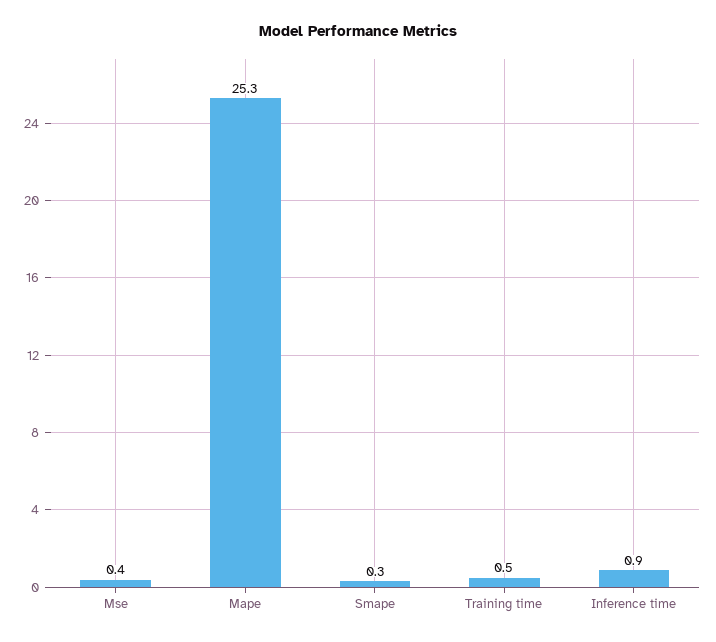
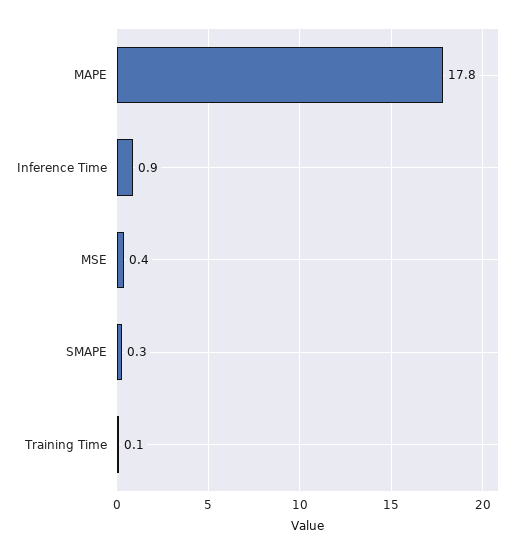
  {
    "Mse": 0.4,
-   "Mape": 25.3,
+   "Mape": 17.8,
    "Smape": 0.3,
-   "Training time": 0.5,
+   "Training time": 0.1,
    "Inference time": 0.9
  }

